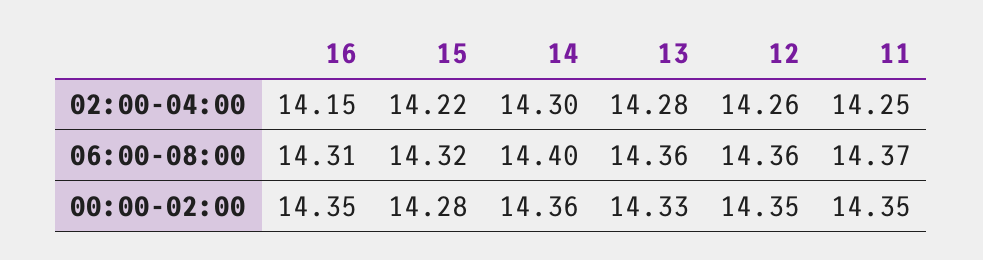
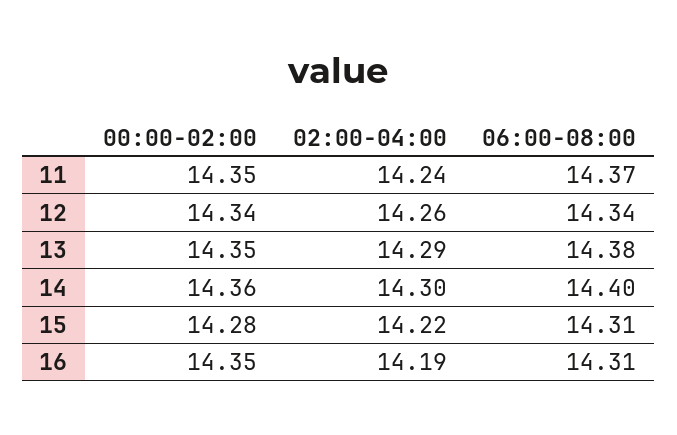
  {
    "16": {
-     "02:00-04:00": 14.15,
+     "02:00-04:00": 14.19,
      "06:00-08:00": 14.31,
      "00:00-02:00": 14.35
    },
    "15": {
      "02:00-04:00": 14.22,
-     "06:00-08:00": 14.32,
+     "06:00-08:00": 14.31,
      "00:00-02:00": 14.28
    },
    "14": {
      "02:00-04:00": 14.3,
      "06:00-08:00": 14.4,
      "00:00-02:00": 14.36
    },
    "13": {
-     "02:00-04:00": 14.28,
+     "02:00-04:00": 14.29,
-     "06:00-08:00": 14.36,
+     "06:00-08:00": 14.38,
-     "00:00-02:00": 14.33
+     "00:00-02:00": 14.35
    },
    "12": {
      "02:00-04:00": 14.26,
-     "06:00-08:00": 14.36,
+     "06:00-08:00": 14.34,
-     "00:00-02:00": 14.35
+     "00:00-02:00": 14.34
    },
    "11": {
-     "02:00-04:00": 14.25,
+     "02:00-04:00": 14.24,
      "06:00-08:00": 14.37,
      "00:00-02:00": 14.35
    }
  }

